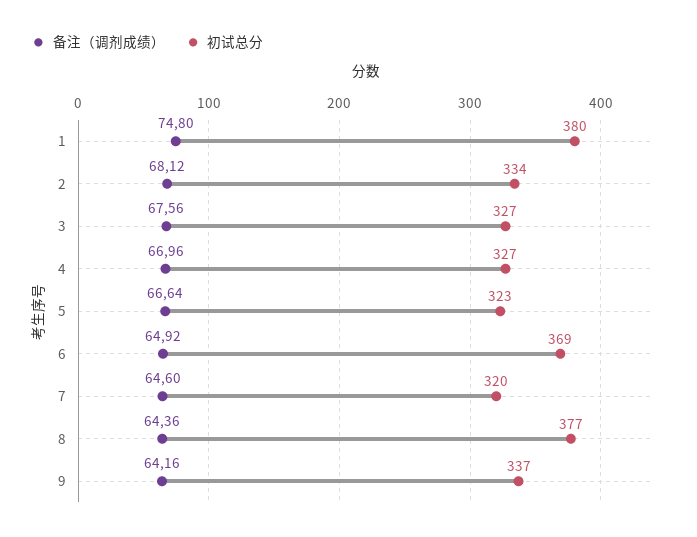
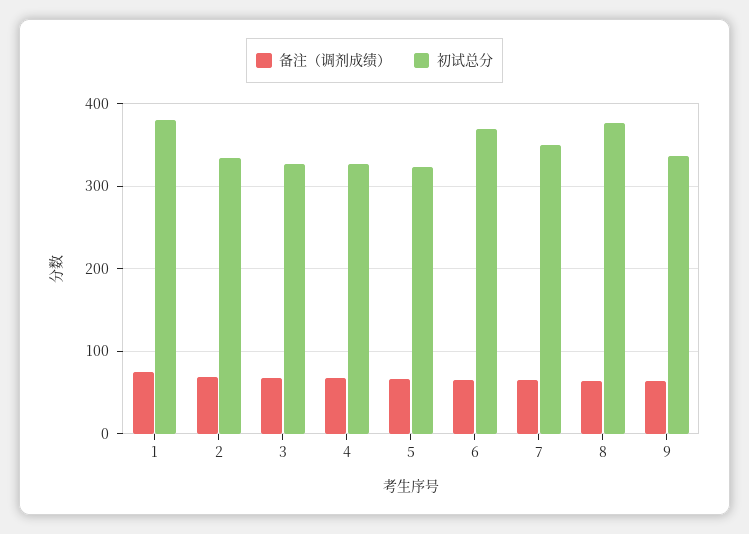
  {
    "备注（调剂成绩）": {
      "1": 74.8,
      "2": 68.12,
      "3": 67.56,
      "4": 66.96,
      "5": 66.64,
      "6": 64.92,
      "7": 64.6,
      "8": 64.36,
      "9": 64.16
    },
    "初试总分": {
      "1": 380,
      "2": 334,
      "3": 327,
      "4": 327,
      "5": 323,
      "6": 369,
-     "7": 320,
+     "7": 350,
      "8": 377,
      "9": 337
    }
  }

